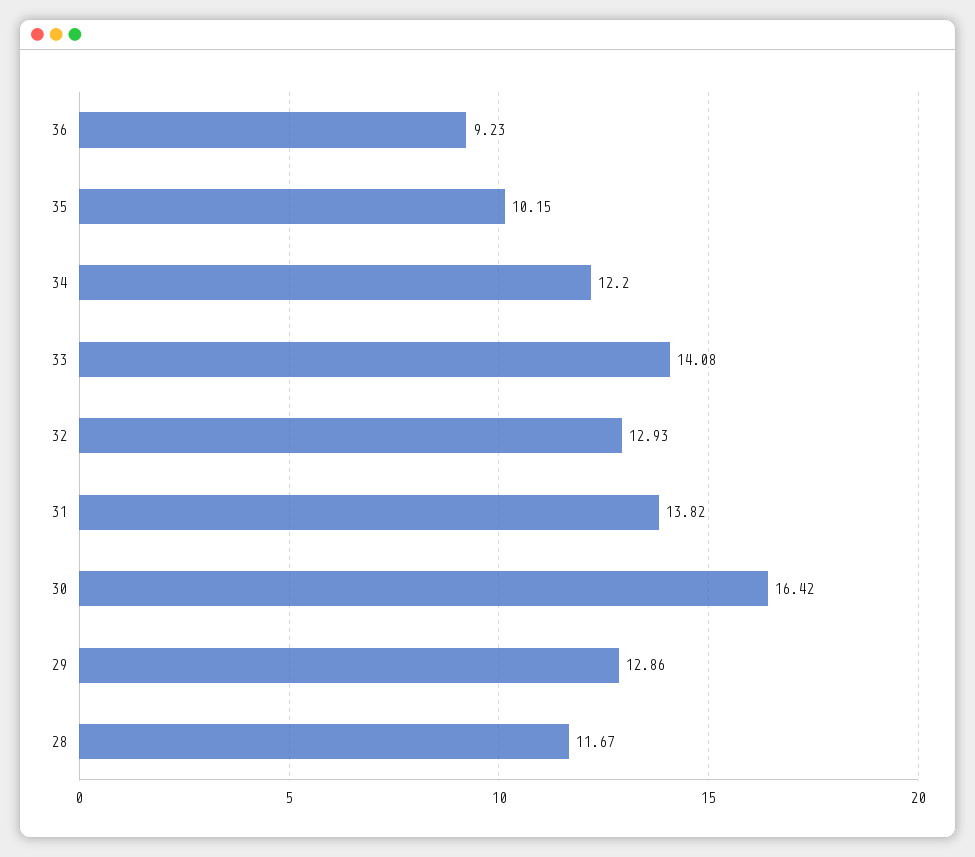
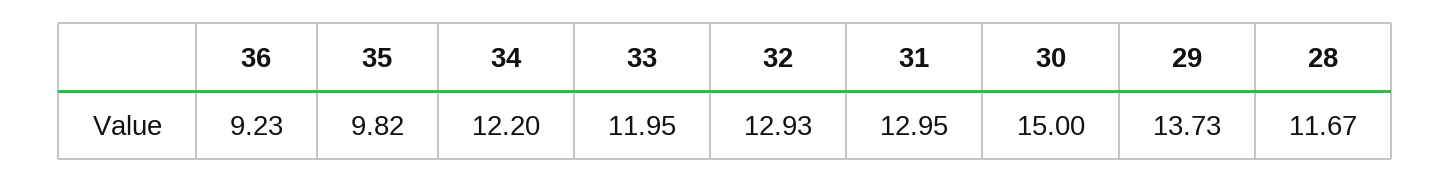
  {
    "36": 9.23,
-   "35": 10.15,
+   "35": 9.82,
    "34": 12.2,
-   "33": 14.08,
+   "33": 11.95,
    "32": 12.93,
-   "31": 13.82,
+   "31": 12.95,
-   "30": 16.42,
+   "30": 15,
-   "29": 12.86,
+   "29": 13.73,
    "28": 11.67
  }

